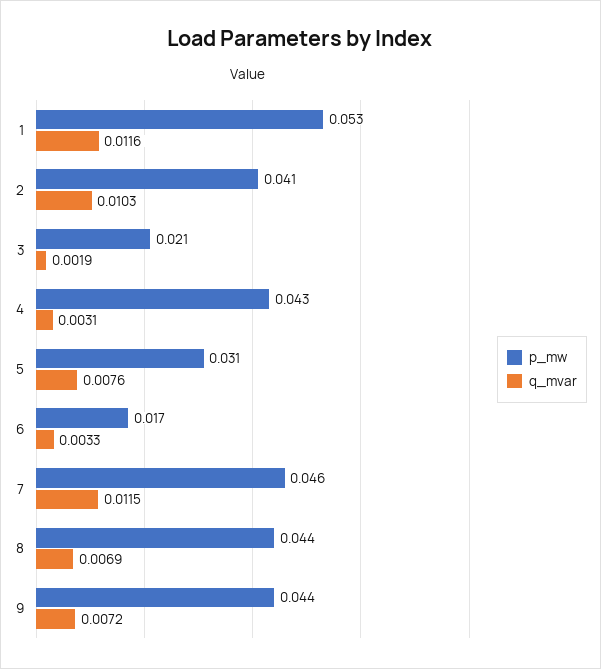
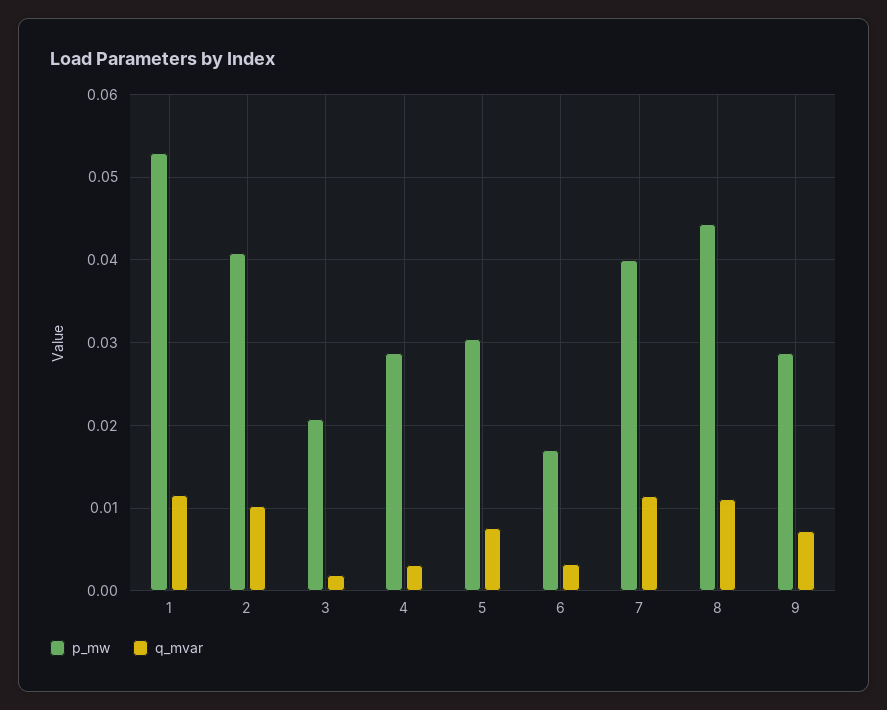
  {
    "p_mw": {
      "1": 0.053,
      "2": 0.041,
      "3": 0.021,
-     "4": 0.043,
+     "4": 0.029,
      "5": 0.031,
      "6": 0.017,
-     "7": 0.046,
+     "7": 0.04,
      "8": 0.044,
-     "9": 0.044
+     "9": 0.029
    },
    "q_mvar": {
      "1": 0.0116,
      "2": 0.0103,
      "3": 0.0019,
      "4": 0.0031,
      "5": 0.0076,
      "6": 0.0033,
      "7": 0.0115,
-     "8": 0.0069,
+     "8": 0.011,
      "9": 0.0072
    }
  }

